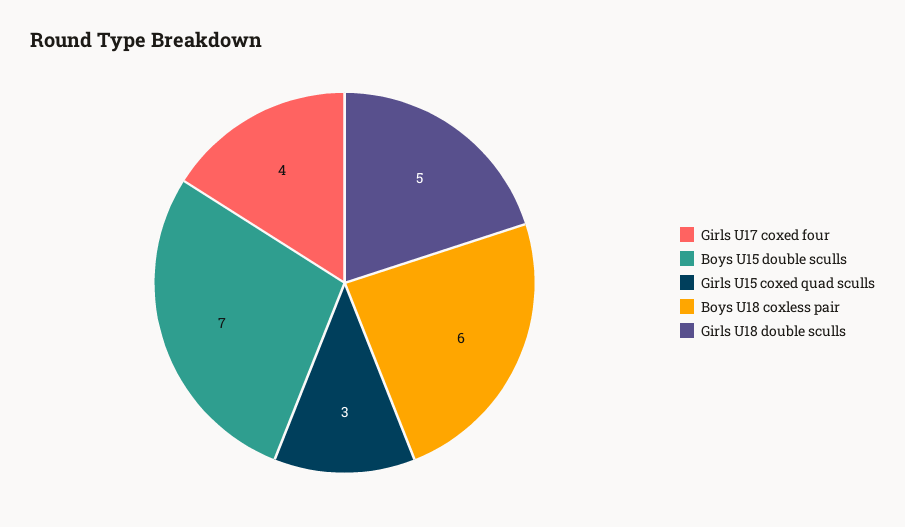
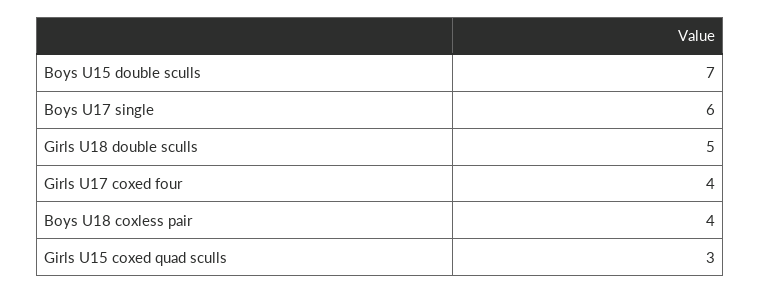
  {
    "Girls U17 coxed four": 4,
    "Boys U15 double sculls": 7,
    "Girls U15 coxed quad sculls": 3,
-   "Boys U18 coxless pair": 6,
+   "Boys U18 coxless pair": 4,
-   "Girls U18 double sculls": 5
+   "Girls U18 double sculls": 5,
+   "Boys U17 single": 6
  }

